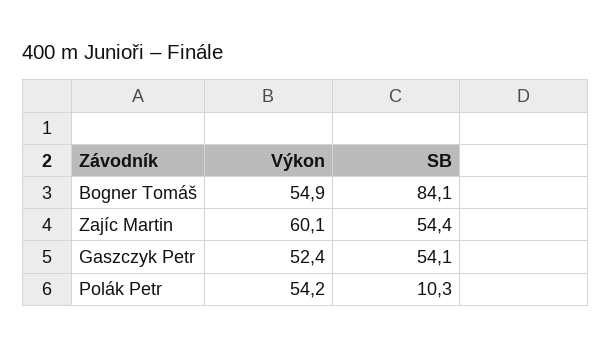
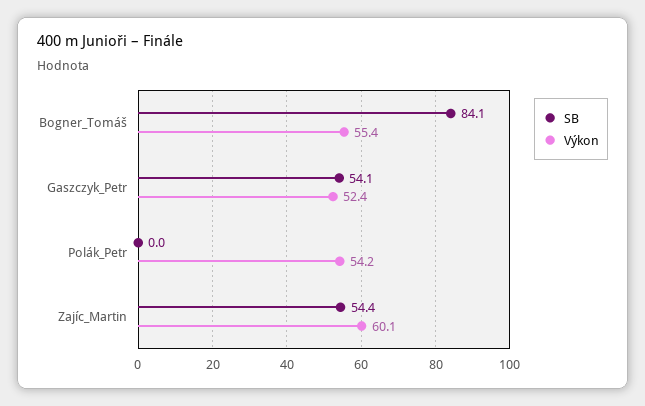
  {
    "Výkon": {
-     "Bogner Tomáš": 54.9,
+     "Bogner Tomáš": 55.4,
      "Zajíc Martin": 60.1,
      "Gaszczyk Petr": 52.4,
      "Polák Petr": 54.2
    },
    "SB": {
      "Bogner Tomáš": 84.1,
      "Zajíc Martin": 54.4,
      "Gaszczyk Petr": 54.1,
-     "Polák Petr": 10.3
+     "Polák Petr": 0
    }
  }

